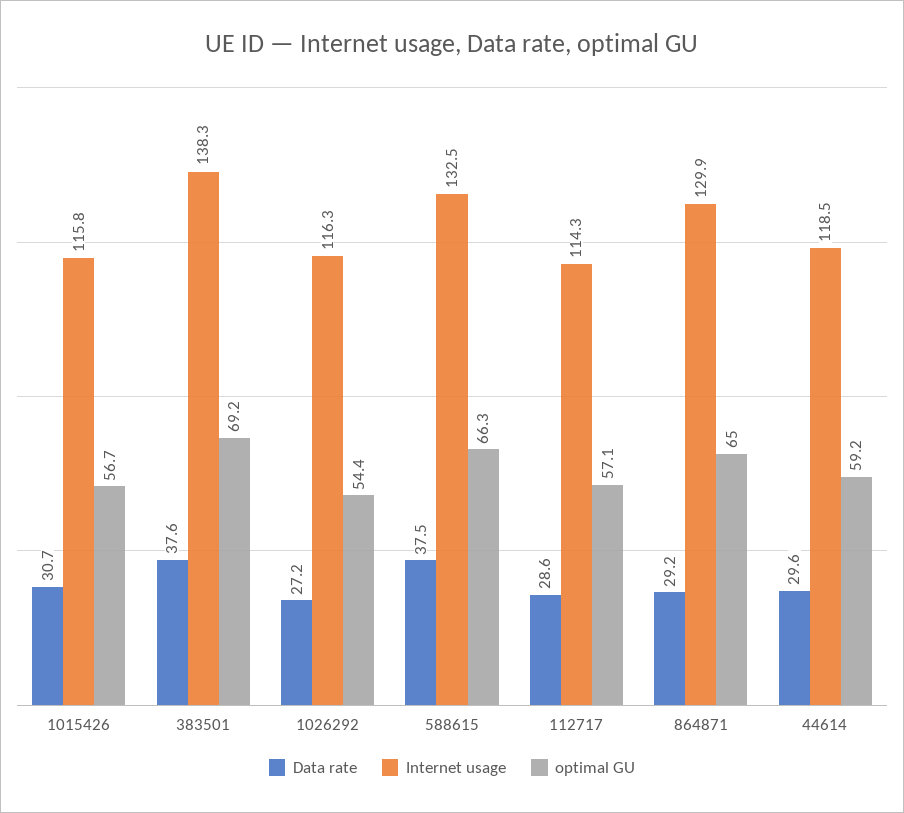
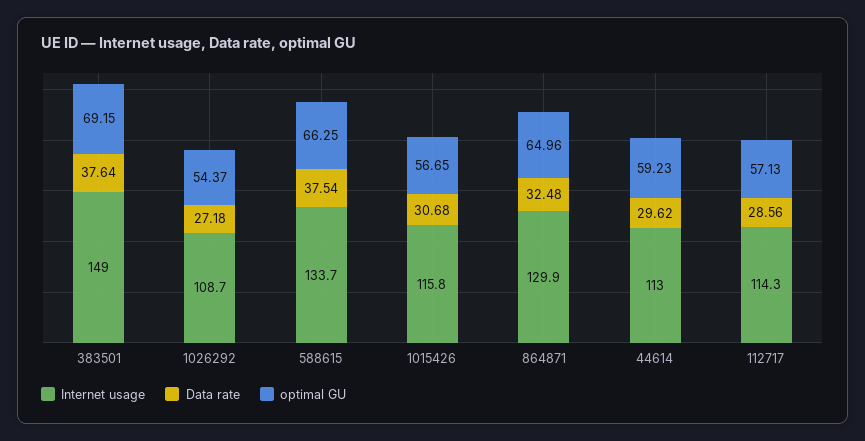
  {
    "Data rate": {
      "1015426": 30.68,
      "383501": 37.64,
      "1026292": 27.18,
      "588615": 37.54,
      "112717": 28.56,
-     "864871": 29.2,
+     "864871": 32.48,
      "44614": 29.62
    },
    "Internet usage": {
      "1015426": 115.8,
-     "383501": 138.3,
+     "383501": 149,
-     "1026292": 116.3,
+     "1026292": 108.7,
-     "588615": 132.5,
+     "588615": 133.7,
      "112717": 114.3,
      "864871": 129.9,
-     "44614": 118.5
+     "44614": 113
    },
    "optimal GU": {
      "1015426": 56.65,
      "383501": 69.15,
      "1026292": 54.37,
      "588615": 66.25,
      "112717": 57.13,
      "864871": 64.96,
      "44614": 59.23
    }
  }

